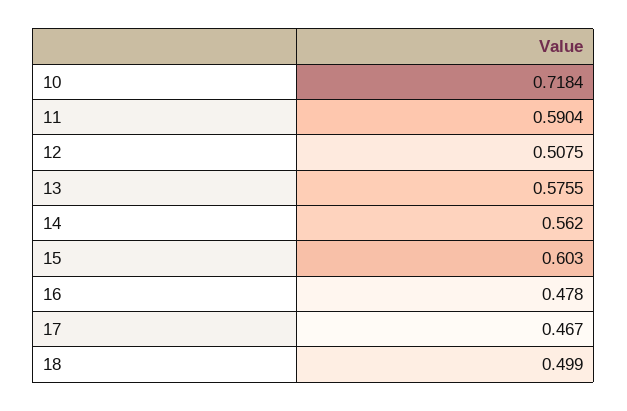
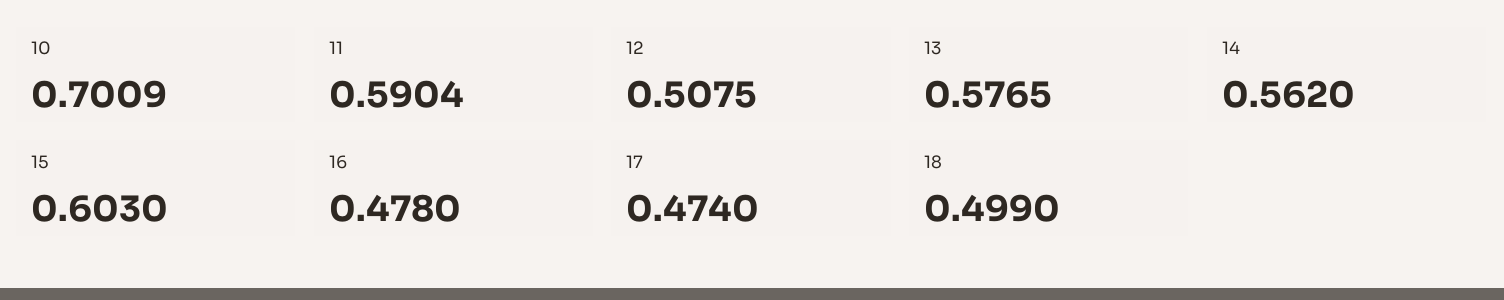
  {
-   "10": 0.7184,
+   "10": 0.7009,
    "11": 0.5904,
    "12": 0.5075,
-   "13": 0.5755,
+   "13": 0.5765,
    "14": 0.562,
    "15": 0.603,
    "16": 0.478,
-   "17": 0.467,
+   "17": 0.474,
    "18": 0.499
  }

